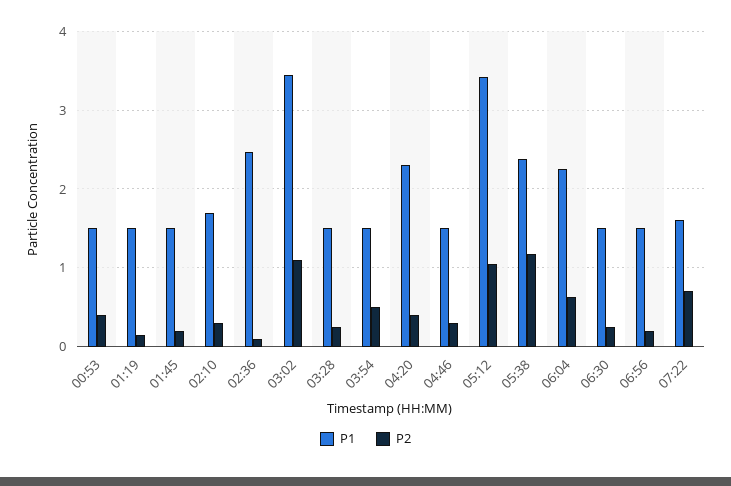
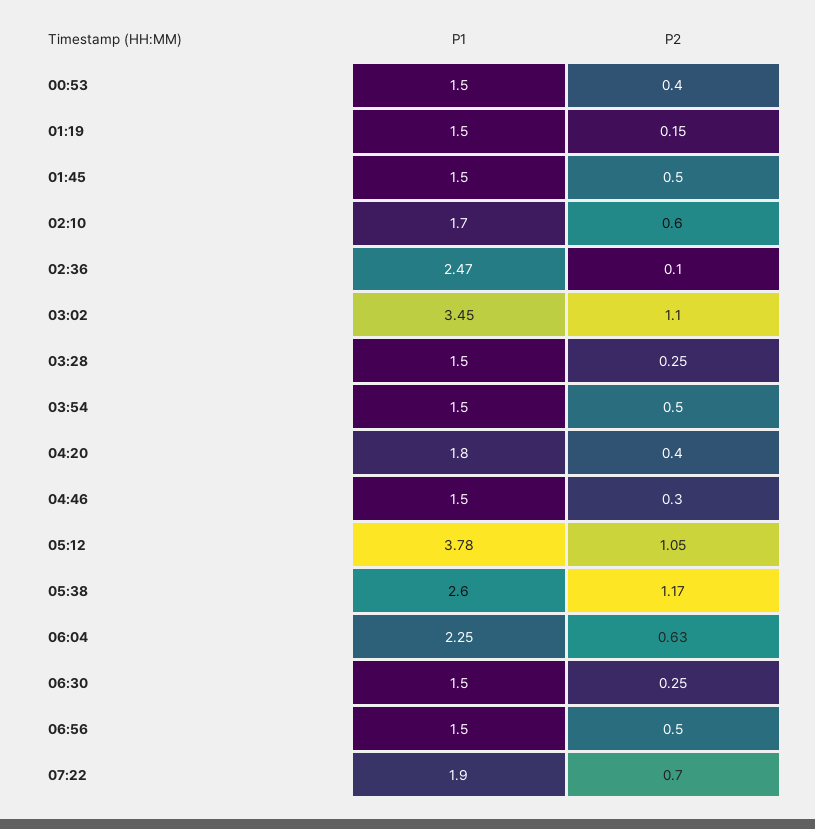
  {
    "P1": {
      "00:53": 1.5,
      "01:19": 1.5,
      "01:45": 1.5,
      "02:10": 1.7,
      "02:36": 2.47,
      "03:02": 3.45,
      "03:28": 1.5,
      "03:54": 1.5,
-     "04:20": 2.3,
+     "04:20": 1.8,
      "04:46": 1.5,
-     "05:12": 3.4,
+     "05:12": 3.78,
-     "05:38": 2.4,
+     "05:38": 2.6,
      "06:04": 2.25,
      "06:30": 1.5,
      "06:56": 1.5,
-     "07:22": 1.6
+     "07:22": 1.9
    },
    "P2": {
      "00:53": 0.4,
      "01:19": 0.15,
-     "01:45": 0.2,
+     "01:45": 0.5,
-     "02:10": 0.3,
+     "02:10": 0.6,
      "02:36": 0.1,
      "03:02": 1.1,
      "03:28": 0.25,
      "03:54": 0.5,
      "04:20": 0.4,
      "04:46": 0.3,
      "05:12": 1.05,
      "05:38": 1.17,
      "06:04": 0.63,
      "06:30": 0.25,
-     "06:56": 0.2,
+     "06:56": 0.5,
      "07:22": 0.7
    }
  }

